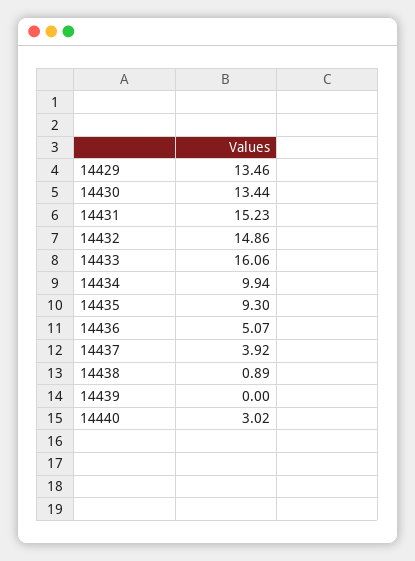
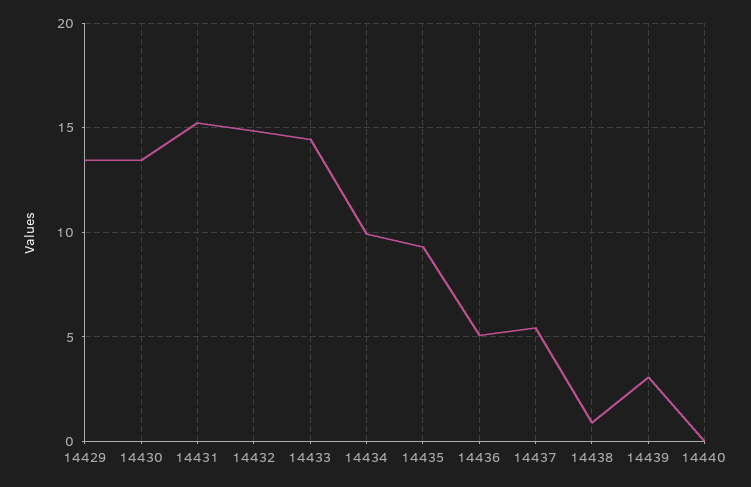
  {
    "14429": 13.46,
    "14430": 13.44,
    "14431": 15.23,
    "14432": 14.86,
-   "14433": 16.06,
+   "14433": 14.5,
    "14434": 9.94,
    "14435": 9.3,
    "14436": 5.07,
-   "14437": 3.92,
+   "14437": 5.5,
    "14438": 0.89,
-   "14439": 0,
+   "14439": 3,
-   "14440": 3.02
+   "14440": 0
  }

